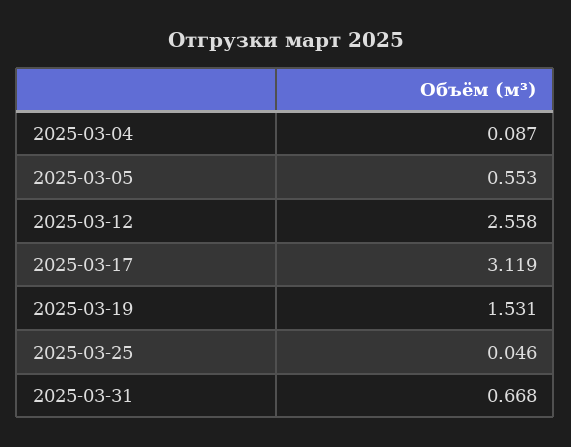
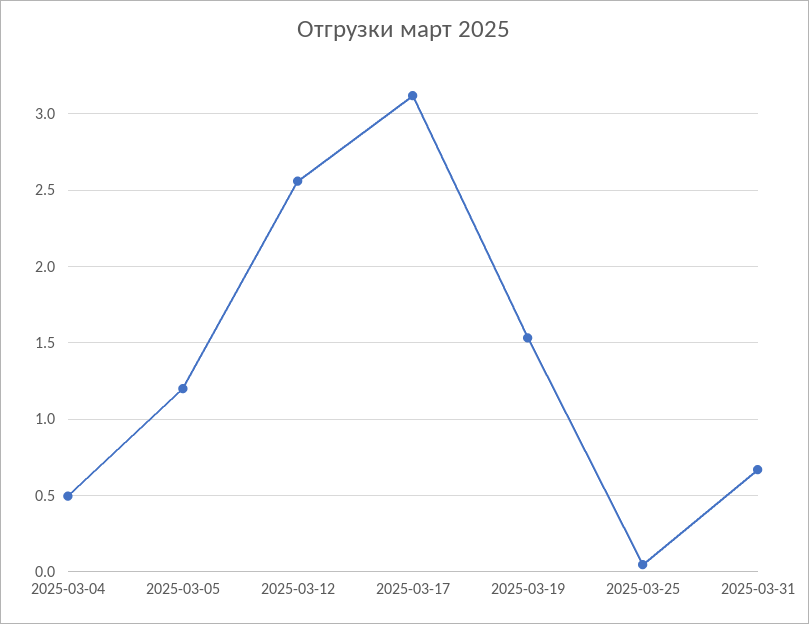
  {
-   "2025-03-04": 0.087,
+   "2025-03-04": 0.5,
-   "2025-03-05": 0.553,
+   "2025-03-05": 1.2,
    "2025-03-12": 2.558,
    "2025-03-17": 3.119,
    "2025-03-19": 1.531,
    "2025-03-25": 0.046,
    "2025-03-31": 0.668
  }

